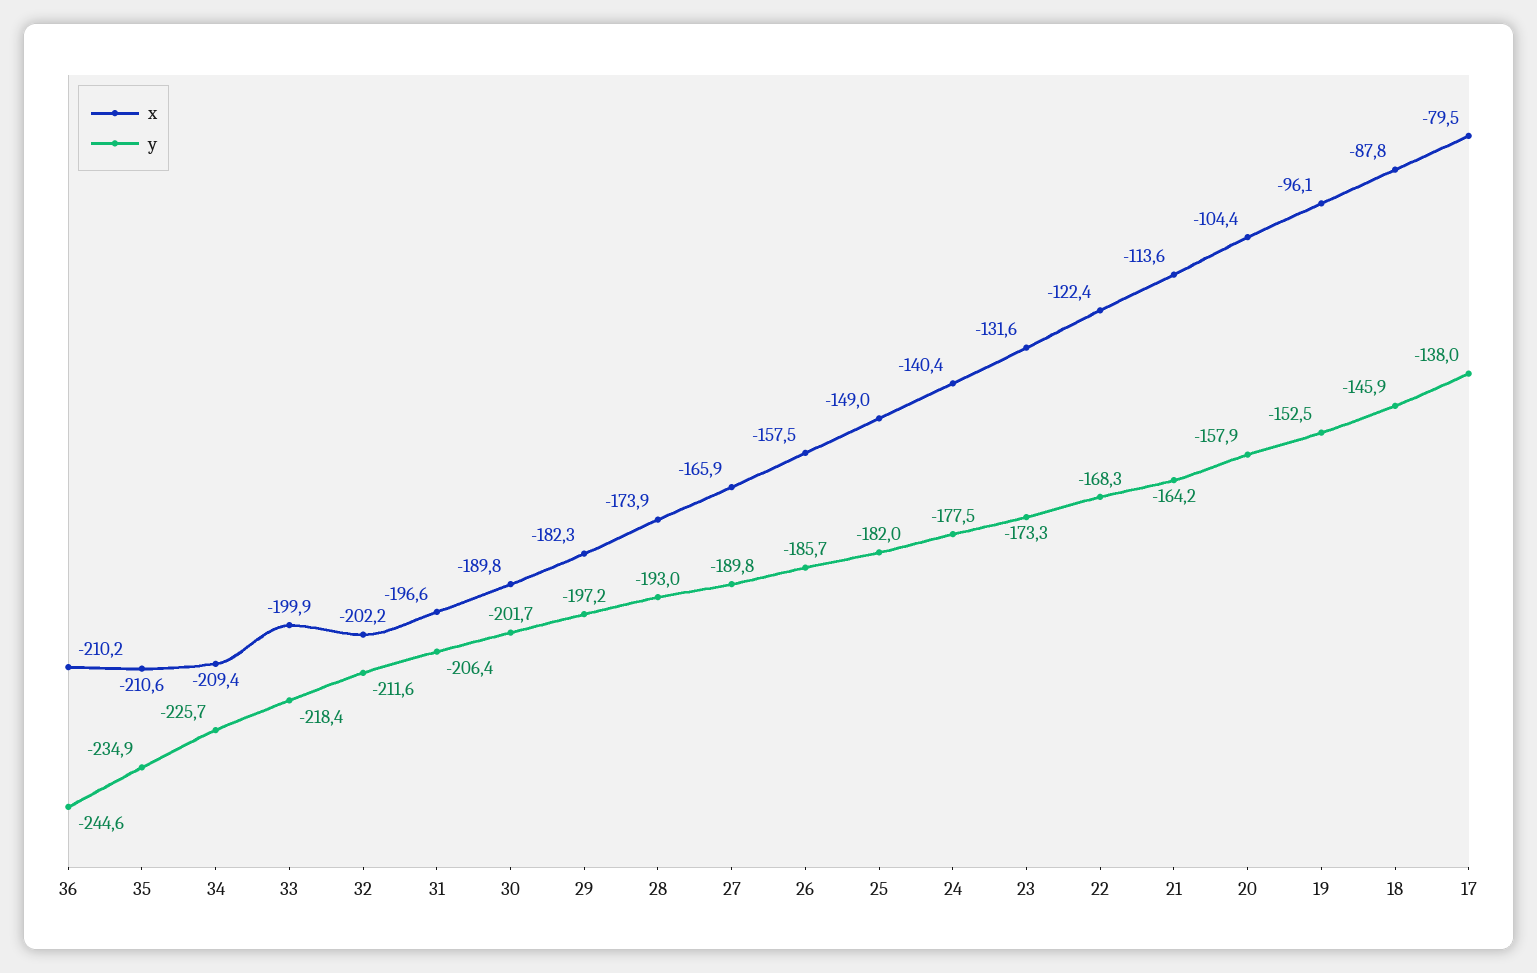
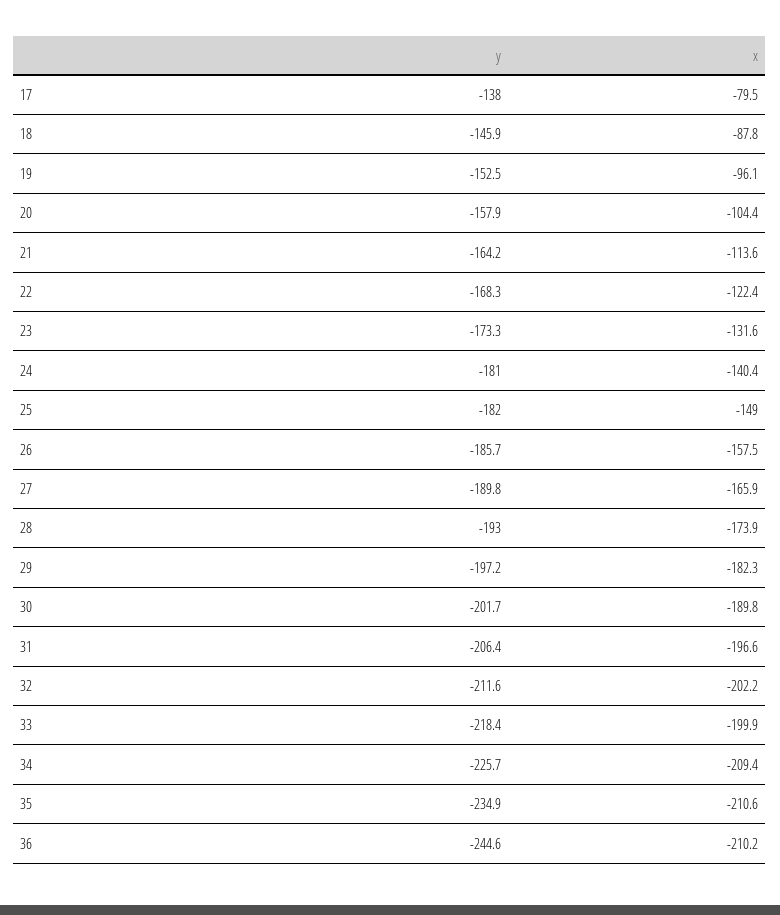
  {
    "x": {
      "36": -210.2,
      "35": -210.6,
      "34": -209.4,
      "33": -199.9,
      "32": -202.2,
      "31": -196.6,
      "30": -189.8,
      "29": -182.3,
      "28": -173.9,
      "27": -165.9,
      "26": -157.5,
      "25": -149,
      "24": -140.4,
      "23": -131.6,
      "22": -122.4,
      "21": -113.6,
      "20": -104.4,
      "19": -96.1,
      "18": -87.8,
      "17": -79.5
    },
    "y": {
      "36": -244.6,
      "35": -234.9,
      "34": -225.7,
      "33": -218.4,
      "32": -211.6,
      "31": -206.4,
      "30": -201.7,
      "29": -197.2,
      "28": -193,
      "27": -189.8,
      "26": -185.7,
      "25": -182,
-     "24": -177.5,
+     "24": -181,
      "23": -173.3,
      "22": -168.3,
      "21": -164.2,
      "20": -157.9,
      "19": -152.5,
      "18": -145.9,
      "17": -138
    }
  }

